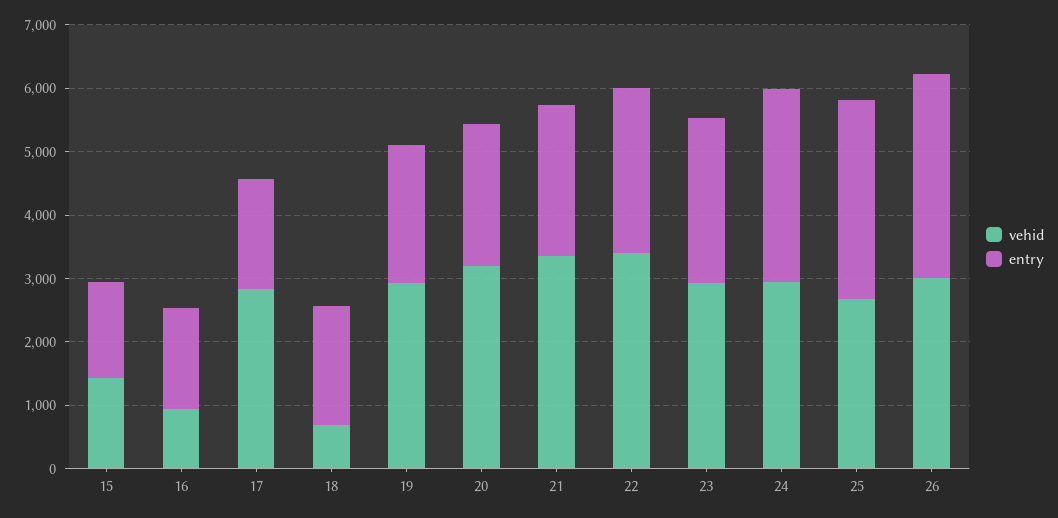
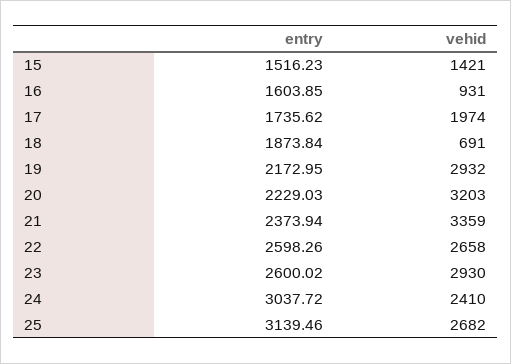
  {
    "vehid": {
      "15": 1421,
      "16": 931,
-     "17": 2800,
+     "17": 1974,
      "18": 691,
      "19": 2932,
      "20": 3203,
      "21": 3359,
-     "22": 3400,
+     "22": 2658,
      "23": 2930,
-     "24": 3000,
+     "24": 2410,
-     "25": 2682,
+     "25": 2682
-     "26": 3000
    },
    "entry": {
      "15": 1516.23,
      "16": 1603.85,
      "17": 1735.62,
      "18": 1873.84,
      "19": 2172.95,
      "20": 2229.03,
      "21": 2373.94,
      "22": 2598.26,
      "23": 2600.02,
      "24": 3037.72,
-     "25": 3139.46,
+     "25": 3139.46
-     "26": 3200
    }
  }

